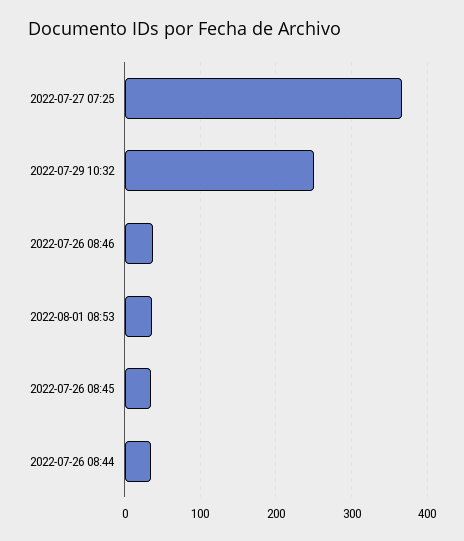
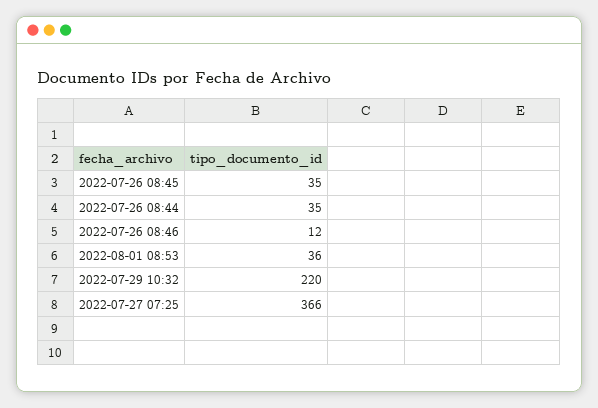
  {
    "2022-07-27 07:25": 366,
-   "2022-07-29 10:32": 250,
+   "2022-07-29 10:32": 220,
-   "2022-07-26 08:46": 40,
+   "2022-07-26 08:46": 12,
    "2022-08-01 08:53": 36,
    "2022-07-26 08:45": 35,
    "2022-07-26 08:44": 35
  }

